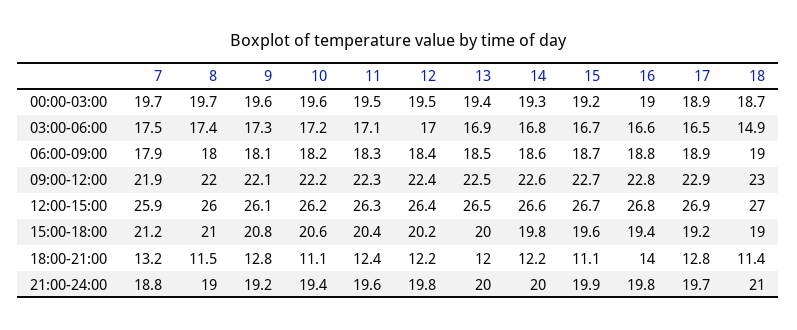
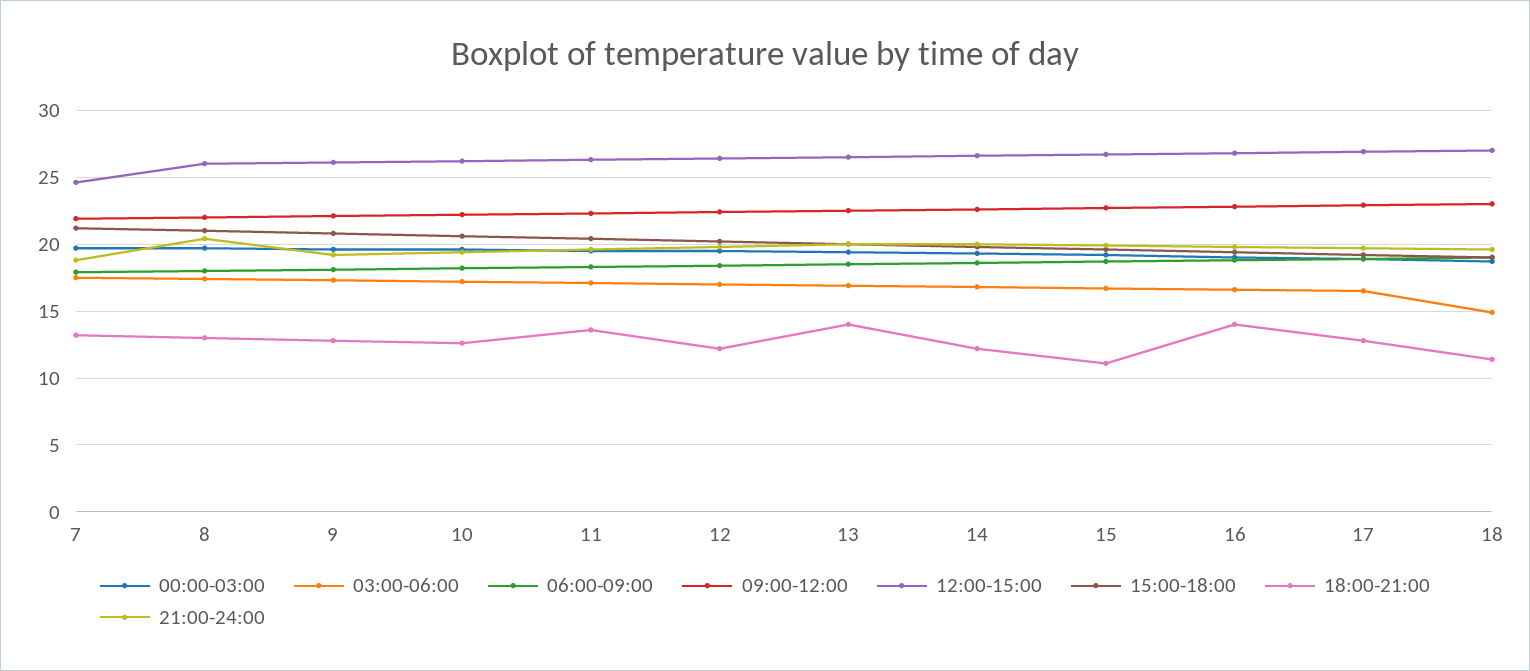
  {
    "00:00-03:00": {
      "7": 19.7,
      "8": 19.7,
      "9": 19.6,
      "10": 19.6,
      "11": 19.5,
      "12": 19.5,
      "13": 19.4,
      "14": 19.3,
      "15": 19.2,
      "16": 19,
      "17": 18.9,
      "18": 18.7
    },
    "03:00-06:00": {
      "7": 17.5,
      "8": 17.4,
      "9": 17.3,
      "10": 17.2,
      "11": 17.1,
      "12": 17,
      "13": 16.9,
      "14": 16.8,
      "15": 16.7,
      "16": 16.6,
      "17": 16.5,
      "18": 14.9
    },
    "06:00-09:00": {
      "7": 17.9,
      "8": 18,
      "9": 18.1,
      "10": 18.2,
      "11": 18.3,
      "12": 18.4,
      "13": 18.5,
      "14": 18.6,
      "15": 18.7,
      "16": 18.8,
      "17": 18.9,
      "18": 19
    },
    "09:00-12:00": {
      "7": 21.9,
      "8": 22,
      "9": 22.1,
      "10": 22.2,
      "11": 22.3,
      "12": 22.4,
      "13": 22.5,
      "14": 22.6,
      "15": 22.7,
      "16": 22.8,
      "17": 22.9,
      "18": 23
    },
    "12:00-15:00": {
-     "7": 25.9,
+     "7": 24.5,
      "8": 26,
      "9": 26.1,
      "10": 26.2,
      "11": 26.3,
      "12": 26.4,
      "13": 26.5,
      "14": 26.6,
      "15": 26.7,
      "16": 26.8,
      "17": 26.9,
      "18": 27
    },
    "15:00-18:00": {
      "7": 21.2,
      "8": 21,
      "9": 20.8,
      "10": 20.6,
      "11": 20.4,
      "12": 20.2,
      "13": 20,
      "14": 19.8,
      "15": 19.6,
      "16": 19.4,
      "17": 19.2,
      "18": 19
    },
    "18:00-21:00": {
      "7": 13.2,
-     "8": 11.5,
+     "8": 13,
      "9": 12.8,
-     "10": 11.1,
+     "10": 12.5,
-     "11": 12.4,
+     "11": 13.5,
      "12": 12.2,
-     "13": 12,
+     "13": 14,
      "14": 12.2,
      "15": 11.1,
      "16": 14,
      "17": 12.8,
      "18": 11.4
    },
    "21:00-24:00": {
      "7": 18.8,
-     "8": 19,
+     "8": 20.5,
      "9": 19.2,
      "10": 19.4,
      "11": 19.6,
      "12": 19.8,
      "13": 20,
      "14": 20,
      "15": 19.9,
      "16": 19.8,
      "17": 19.7,
-     "18": 21
+     "18": 19.5
    }
  }

